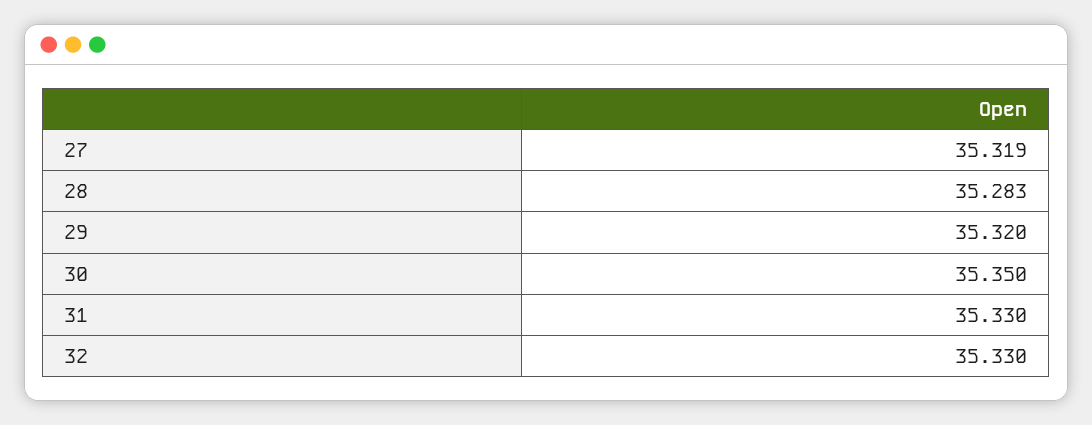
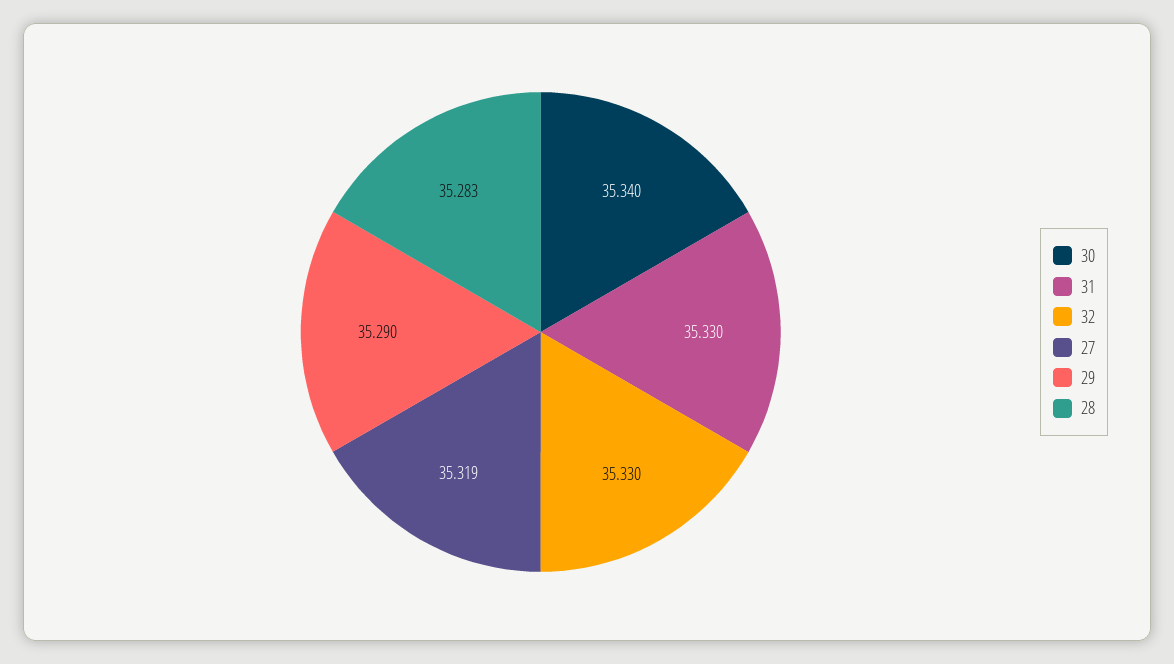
  {
    "27": 35.319,
    "28": 35.283,
-   "29": 35.32,
+   "29": 35.29,
-   "30": 35.35,
+   "30": 35.34,
    "31": 35.33,
    "32": 35.33
  }

